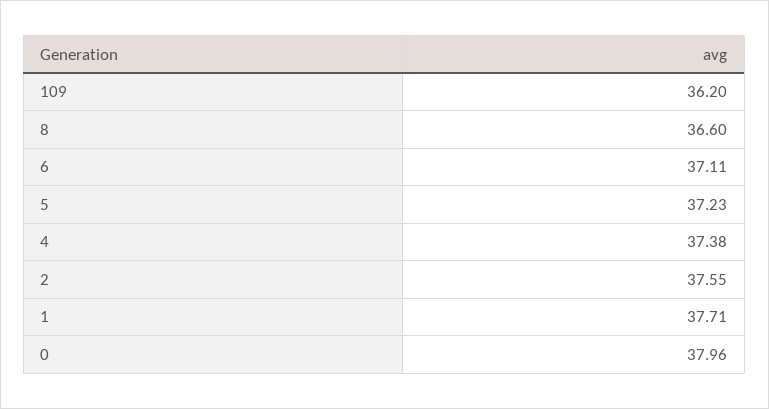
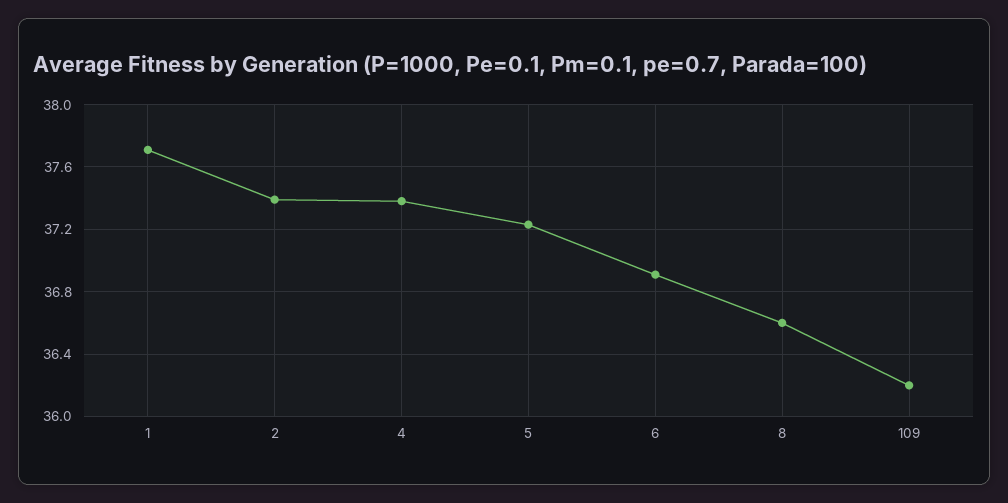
  {
    "109": 36.2,
    "8": 36.6,
-   "6": 37.11,
+   "6": 36.9,
    "5": 37.23,
    "4": 37.38,
-   "2": 37.55,
+   "2": 37.4,
-   "1": 37.71,
+   "1": 37.71
-   "0": 37.96
  }

